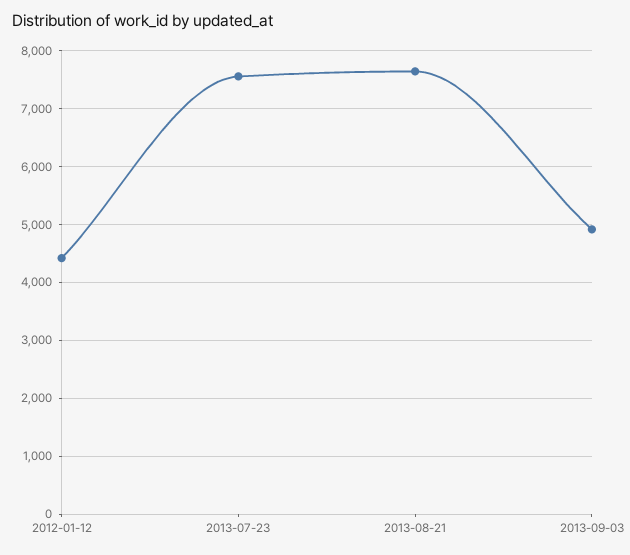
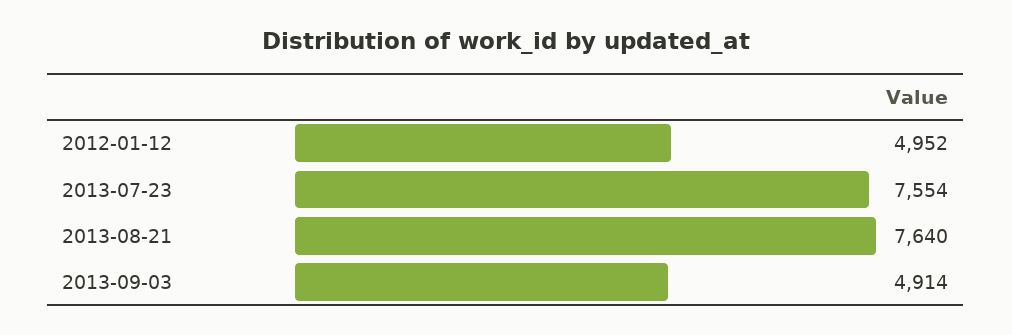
  {
-   "2012-01-12": 4400,
+   "2012-01-12": 4952,
    "2013-07-23": 7554,
    "2013-08-21": 7640,
    "2013-09-03": 4914
  }

